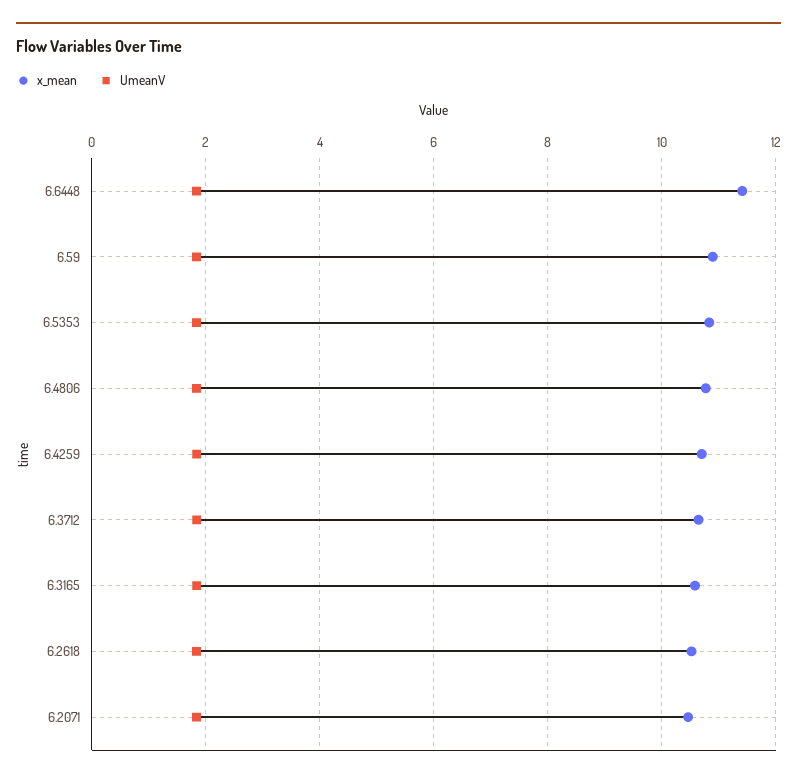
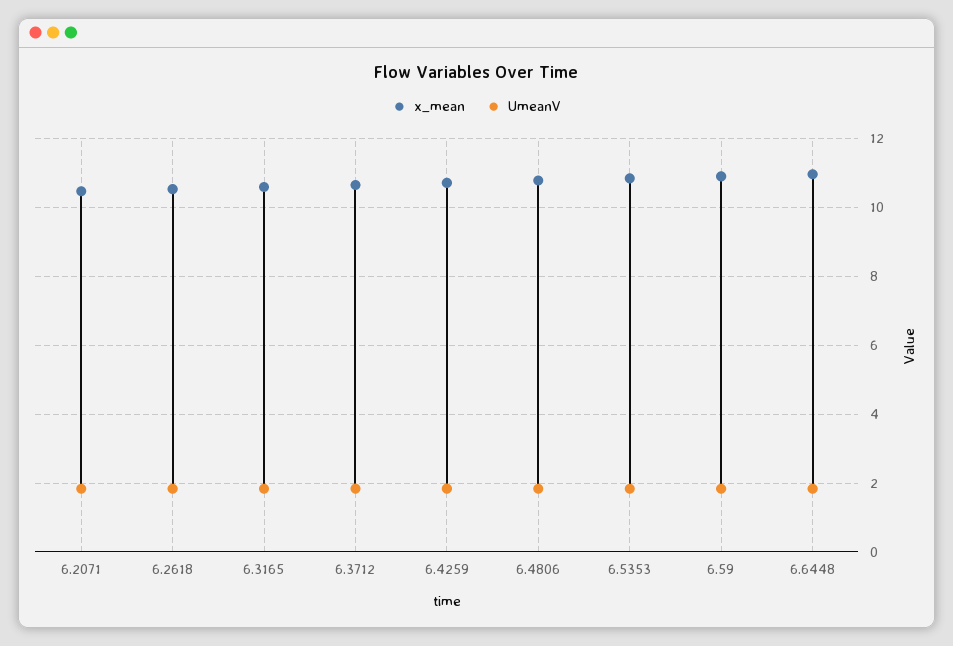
  {
    "x_mean": {
-     "6.6448": 11.4,
+     "6.6448": 11,
      "6.59": 10.8,
      "6.5353": 10.8,
      "6.4806": 10.8,
      "6.4259": 10.8,
      "6.3712": 10.6,
      "6.3165": 10.6,
      "6.2618": 10.6,
      "6.2071": 10.4
    },
    "UmeanV": {
      "6.6448": 1.8,
      "6.59": 1.8,
      "6.5353": 1.8,
      "6.4806": 1.8,
      "6.4259": 1.8,
      "6.3712": 1.8,
      "6.3165": 1.8,
      "6.2618": 1.8,
      "6.2071": 1.8
    }
  }

